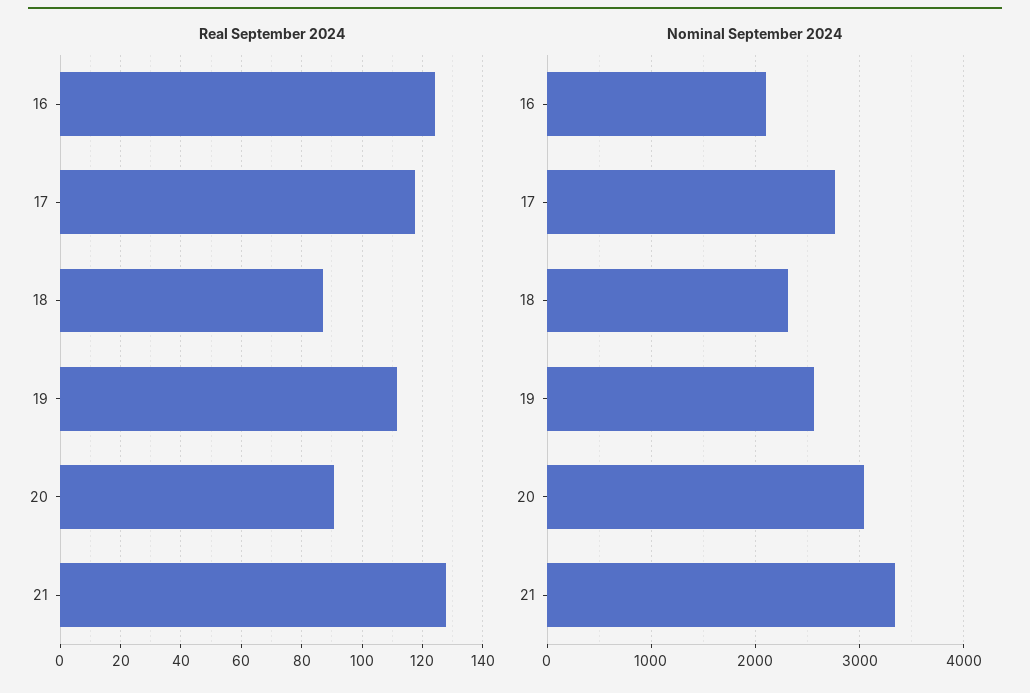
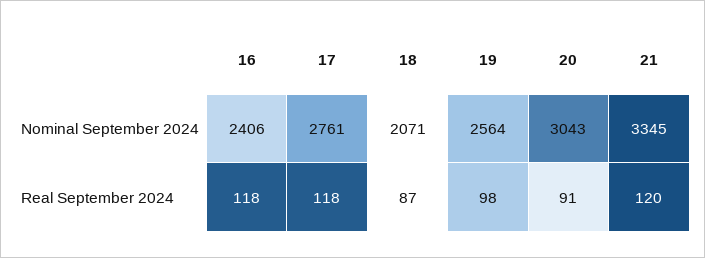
  {
    "Real September 2024": {
-     "16": 124,
+     "16": 118,
      "17": 118,
      "18": 87,
-     "19": 112,
+     "19": 98,
      "20": 91,
-     "21": 128
+     "21": 120
    },
    "Nominal September 2024": {
-     "16": 2100,
+     "16": 2406,
      "17": 2761,
-     "18": 2300,
+     "18": 2071,
      "19": 2564,
      "20": 3043,
      "21": 3345
    }
  }

